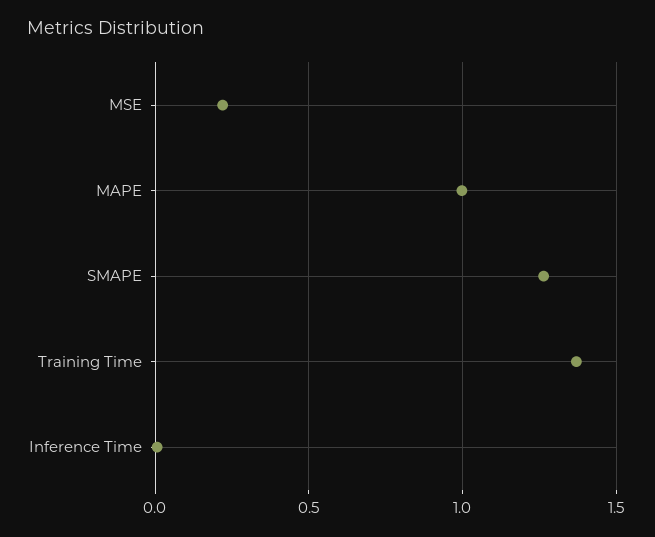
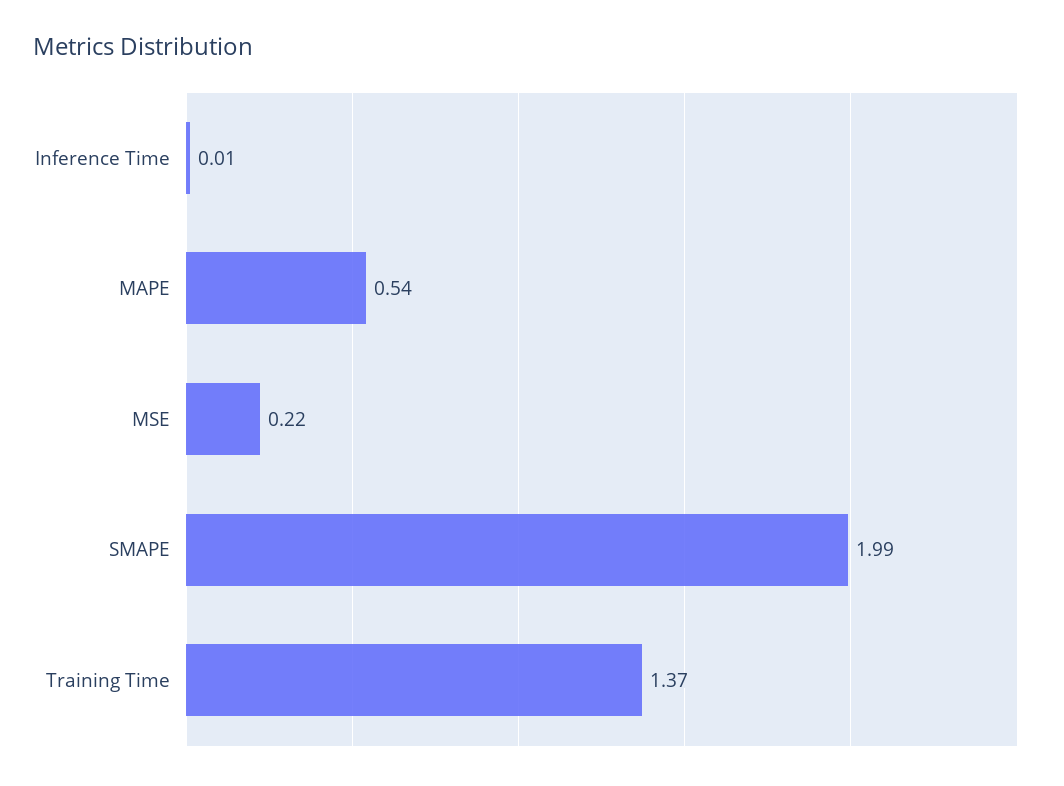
  {
    "MSE": 0.22,
-   "MAPE": 1,
+   "MAPE": 0.54,
-   "SMAPE": 1.25,
+   "SMAPE": 1.99,
    "Training Time": 1.37,
    "Inference Time": 0.01
  }

